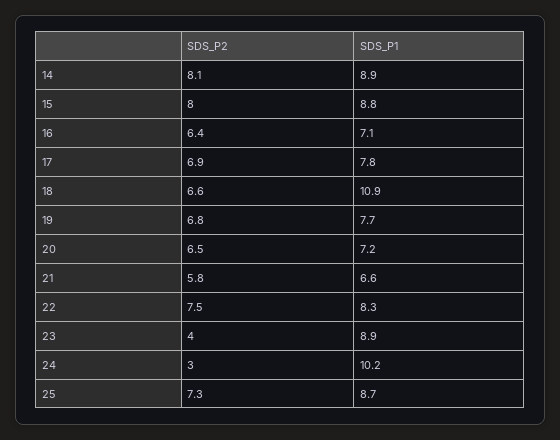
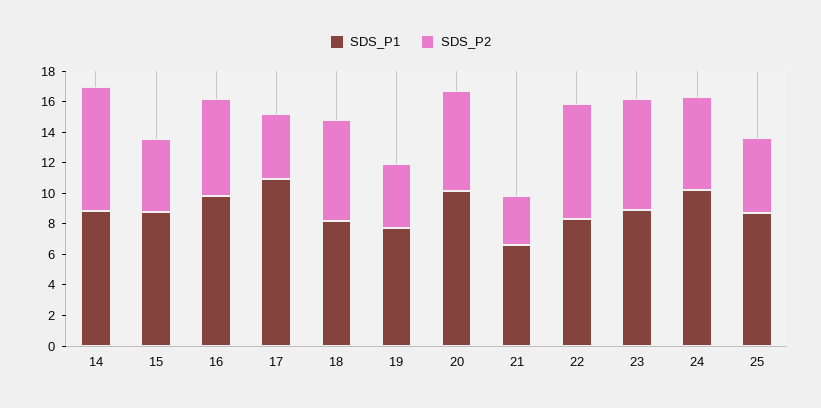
  {
    "SDS_P2": {
      "14": 8.1,
-     "15": 8,
+     "15": 5,
      "16": 6.4,
-     "17": 6.9,
+     "17": 4,
      "18": 6.6,
-     "19": 6.8,
+     "19": 4,
      "20": 6.5,
-     "21": 5.8,
+     "21": 3,
      "22": 7.5,
-     "23": 4,
+     "23": 7,
-     "24": 3,
+     "24": 6,
-     "25": 7.3
+     "25": 5
    },
    "SDS_P1": {
      "14": 8.9,
      "15": 8.8,
-     "16": 7.1,
+     "16": 10,
-     "17": 7.8,
+     "17": 11,
-     "18": 10.9,
+     "18": 8,
      "19": 7.7,
-     "20": 7.2,
+     "20": 10,
      "21": 6.6,
      "22": 8.3,
      "23": 8.9,
      "24": 10.2,
      "25": 8.7
    }
  }

